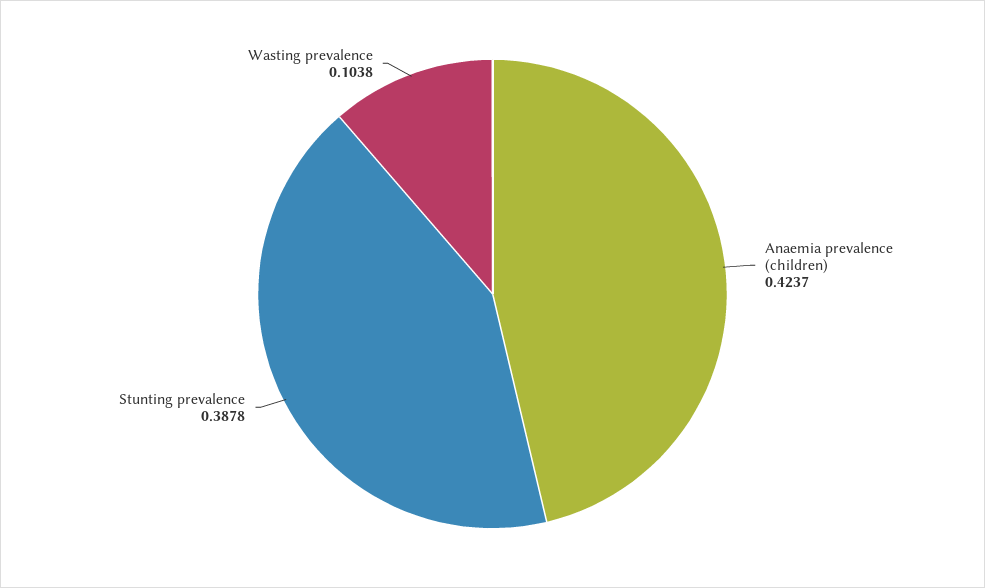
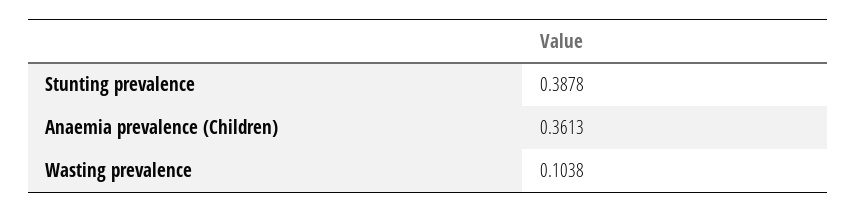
  {
-   "Anaemia prevalence (children)": 0.4237,
+   "Anaemia prevalence (children)": 0.3613,
    "Stunting prevalence": 0.3878,
    "Wasting prevalence": 0.1038
  }

